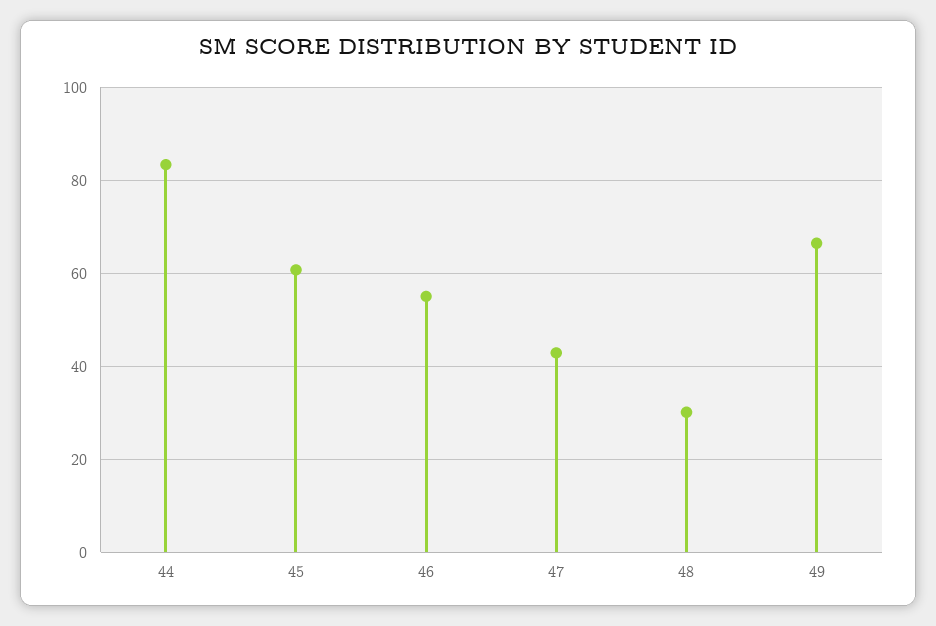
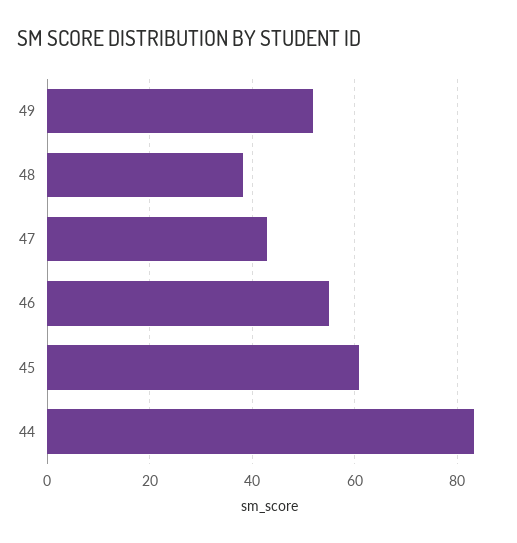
  {
    "44": 84,
    "45": 60,
    "46": 56,
    "47": 42,
-   "48": 30,
+   "48": 38,
-   "49": 66
+   "49": 52
  }

